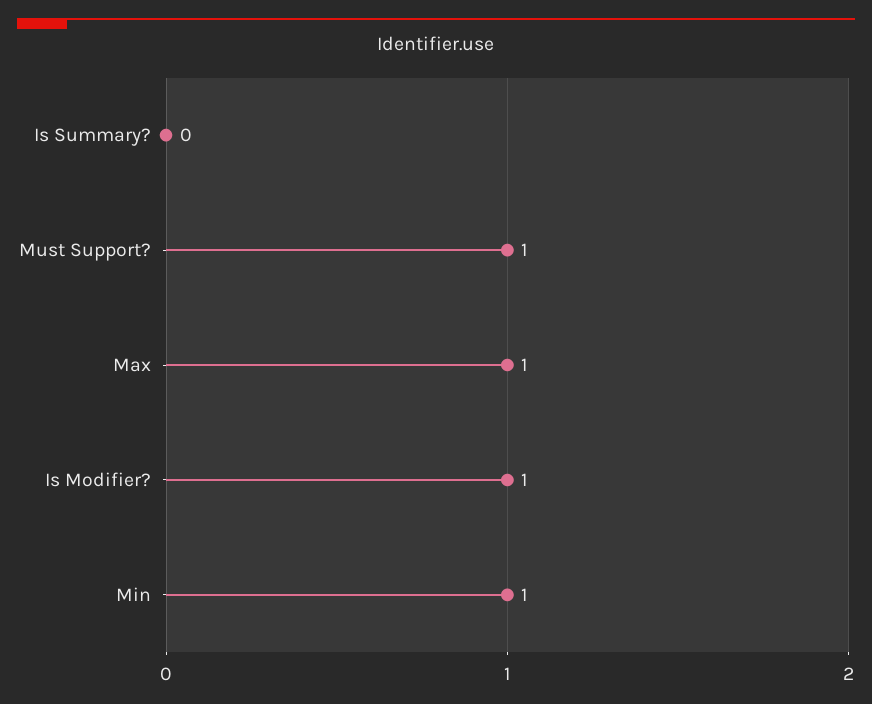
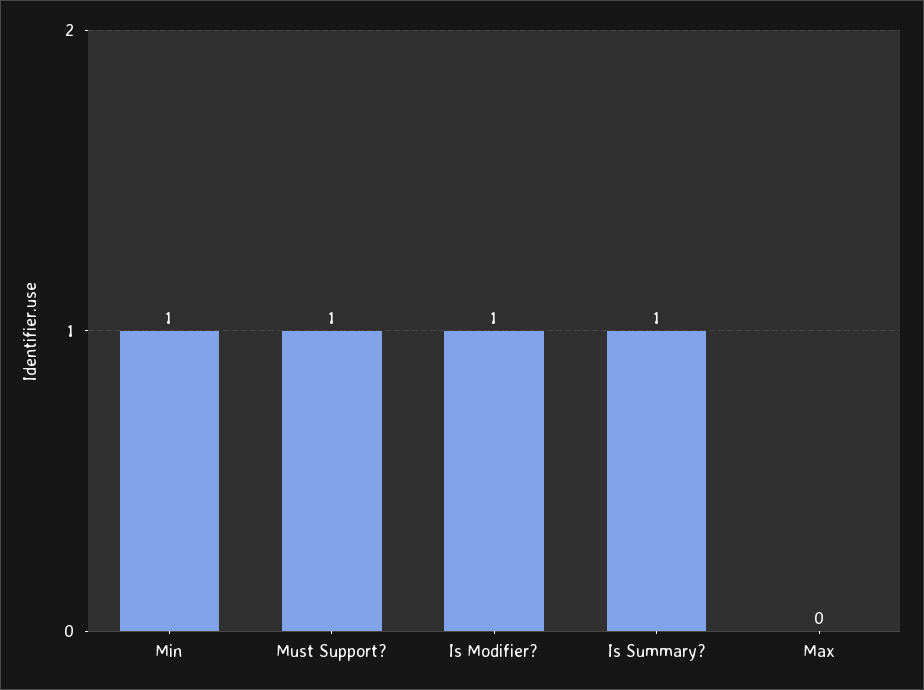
  {
-   "Is Summary?": 0,
+   "Is Summary?": 1,
    "Must Support?": 1,
-   "Max": 1,
+   "Max": 0,
    "Is Modifier?": 1,
    "Min": 1
  }

